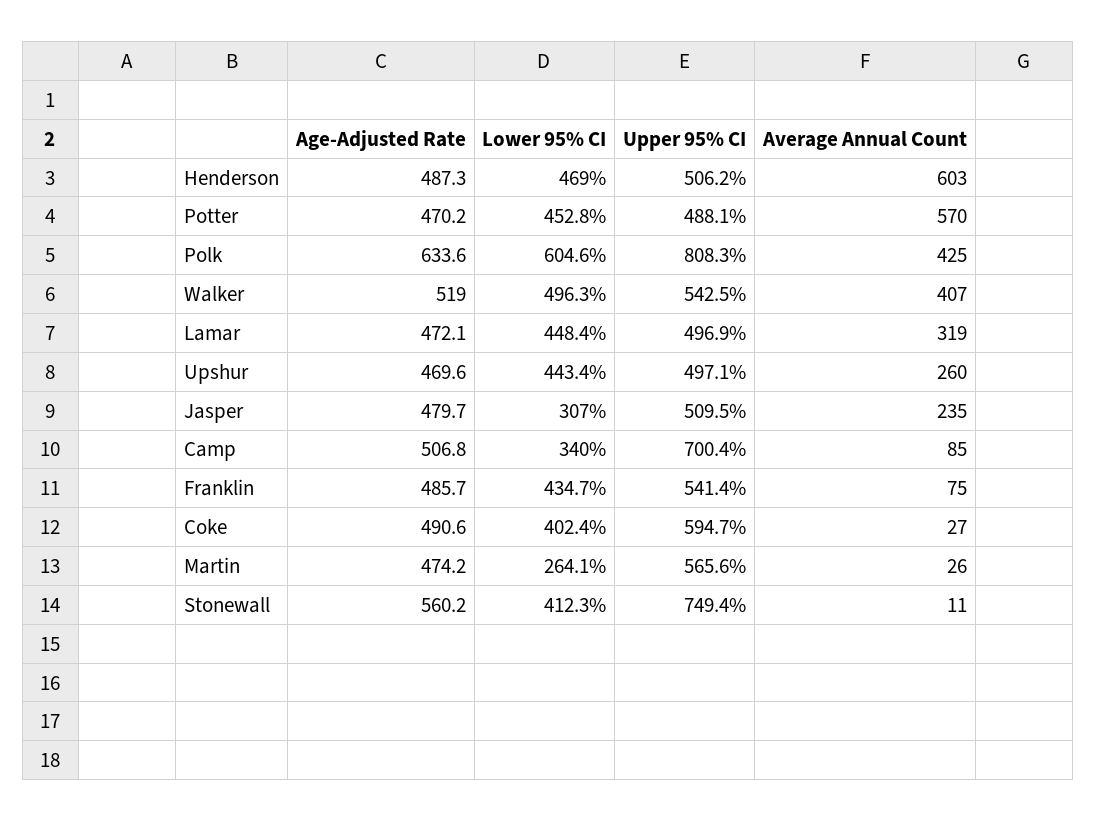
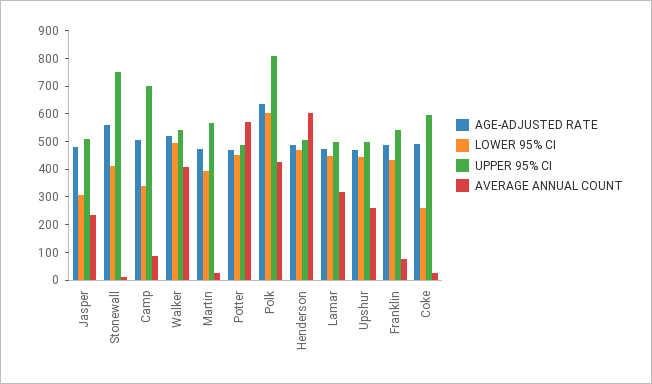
  {
    "Age-Adjusted Rate": {
      "Henderson": 487.3,
      "Potter": 470.2,
      "Polk": 633.6,
      "Walker": 519,
      "Lamar": 472.1,
      "Upshur": 469.6,
      "Jasper": 479.7,
      "Camp": 506.8,
      "Franklin": 485.7,
      "Coke": 490.6,
      "Martin": 474.2,
      "Stonewall": 560.2
    },
    "Lower 95% CI": {
      "Henderson": 469,
      "Potter": 452.8,
      "Polk": 604.6,
      "Walker": 496.3,
      "Lamar": 448.4,
      "Upshur": 443.4,
      "Jasper": 307,
      "Camp": 340,
      "Franklin": 434.7,
-     "Coke": 402.4,
+     "Coke": 250,
-     "Martin": 264.1,
+     "Martin": 400,
      "Stonewall": 412.3
    },
    "Upper 95% CI": {
      "Henderson": 506.2,
      "Potter": 488.1,
      "Polk": 808.3,
      "Walker": 542.5,
      "Lamar": 496.9,
      "Upshur": 497.1,
      "Jasper": 509.5,
      "Camp": 700.4,
      "Franklin": 541.4,
      "Coke": 594.7,
      "Martin": 565.6,
      "Stonewall": 749.4
    },
    "Average Annual Count": {
      "Henderson": 603,
      "Potter": 570,
      "Polk": 425,
      "Walker": 407,
      "Lamar": 319,
      "Upshur": 260,
      "Jasper": 235,
      "Camp": 85,
      "Franklin": 75,
      "Coke": 27,
      "Martin": 26,
      "Stonewall": 11
    }
  }

